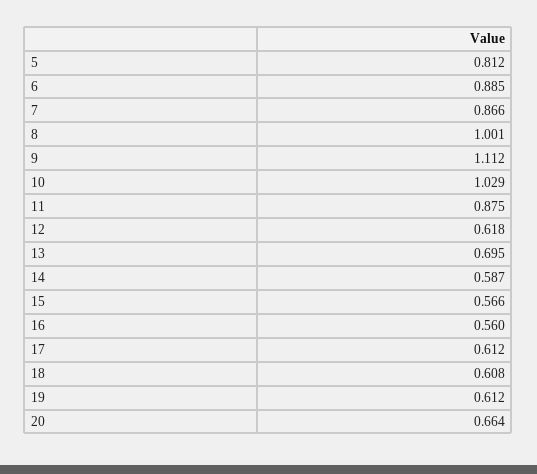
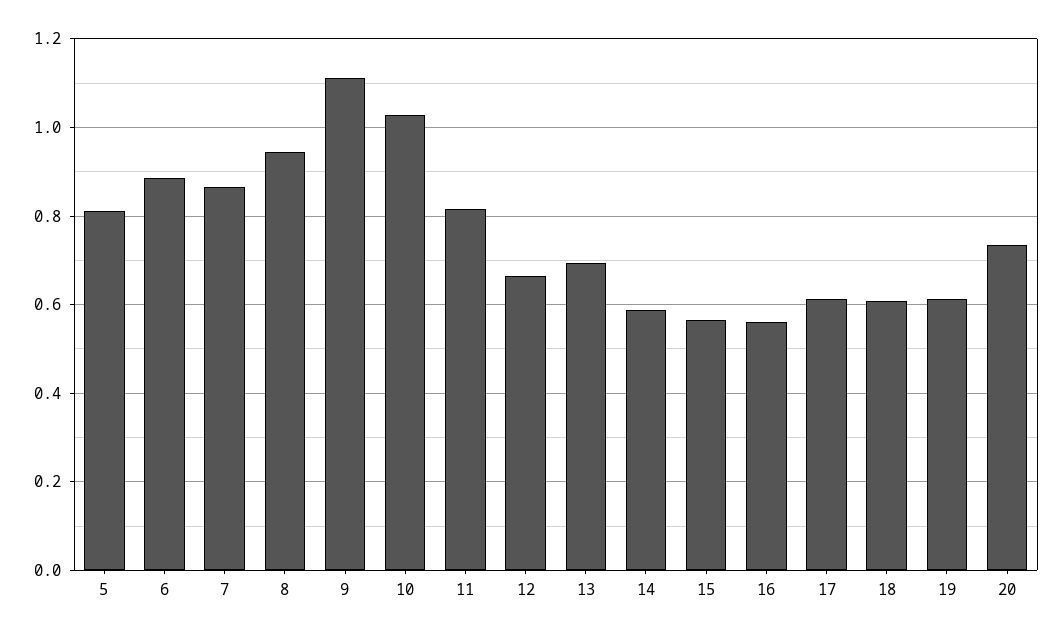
  {
    "5": 0.812,
    "6": 0.885,
    "7": 0.866,
-   "8": 1.001,
+   "8": 0.94,
    "9": 1.112,
    "10": 1.029,
-   "11": 0.875,
+   "11": 0.82,
-   "12": 0.618,
+   "12": 0.66,
    "13": 0.695,
    "14": 0.587,
    "15": 0.566,
    "16": 0.56,
    "17": 0.612,
    "18": 0.608,
    "19": 0.612,
-   "20": 0.664
+   "20": 0.74
  }

